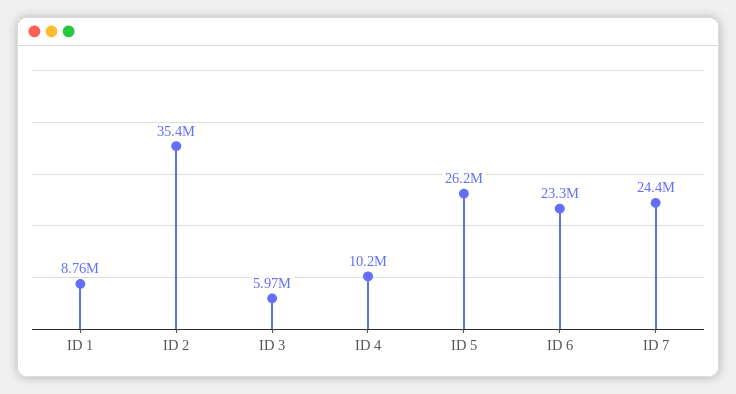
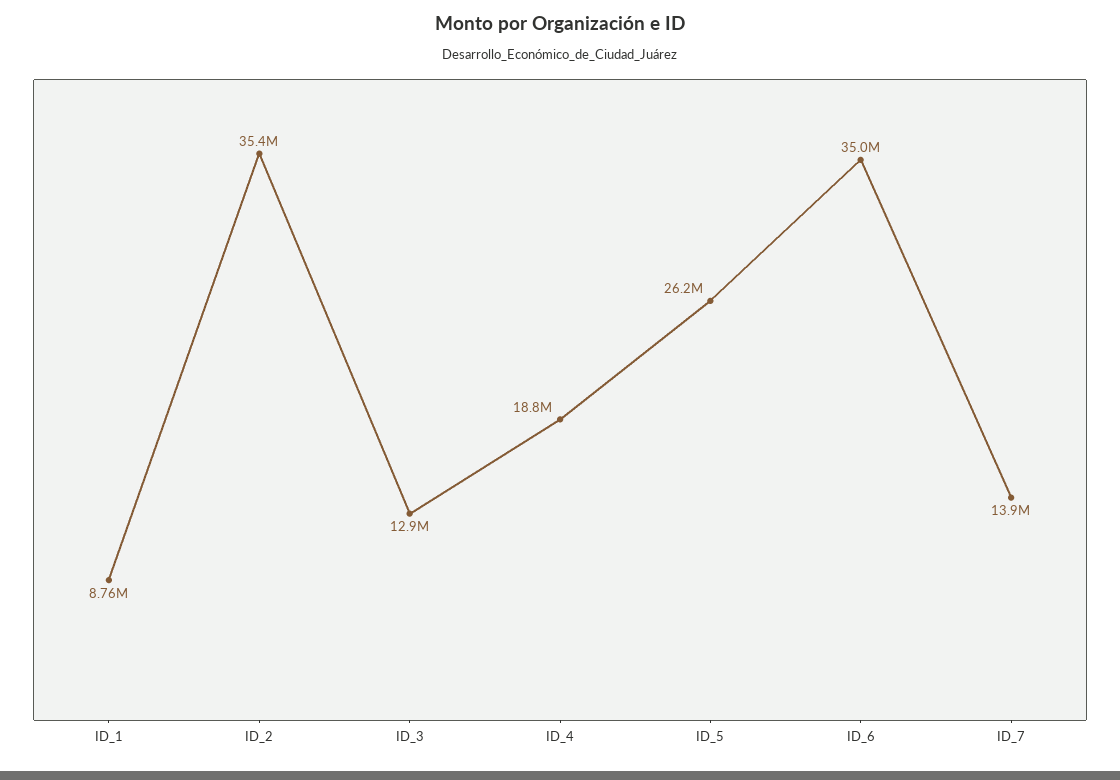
  {
    "ID 1": 8760000,
    "ID 2": 35400000,
-   "ID 3": 5970000,
+   "ID 3": 12900000,
-   "ID 4": 10200000,
+   "ID 4": 18800000,
    "ID 5": 26200000,
-   "ID 6": 23300000,
+   "ID 6": 35000000,
-   "ID 7": 24400000
+   "ID 7": 13900000
  }

